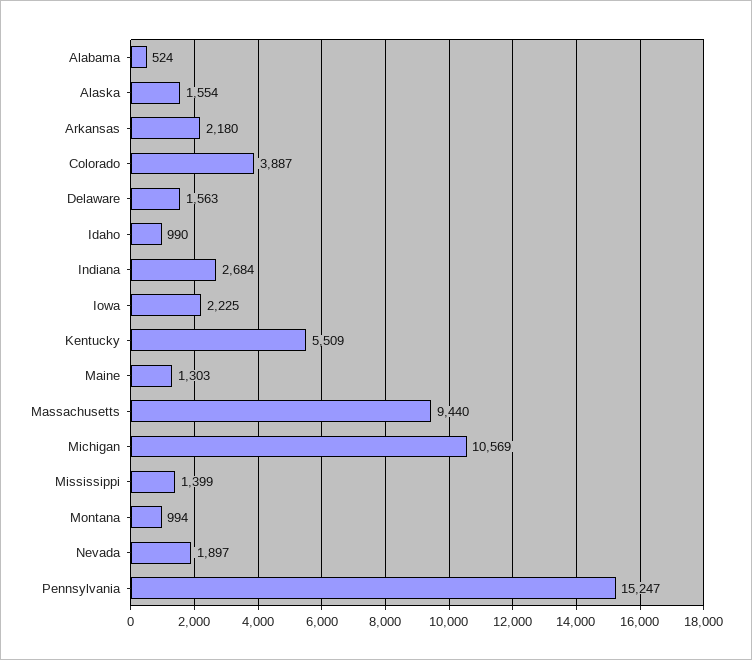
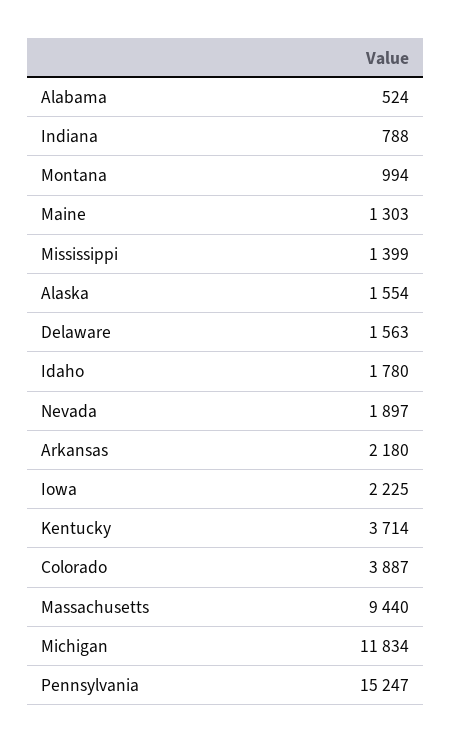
  {
    "Alabama": 524,
    "Alaska": 1554,
    "Arkansas": 2180,
    "Colorado": 3887,
    "Delaware": 1563,
-   "Idaho": 990,
+   "Idaho": 1780,
-   "Indiana": 2684,
+   "Indiana": 788,
    "Iowa": 2225,
-   "Kentucky": 5509,
+   "Kentucky": 3714,
    "Maine": 1303,
    "Massachusetts": 9440,
-   "Michigan": 10569,
+   "Michigan": 11834,
    "Mississippi": 1399,
    "Montana": 994,
    "Nevada": 1897,
    "Pennsylvania": 15247
  }

